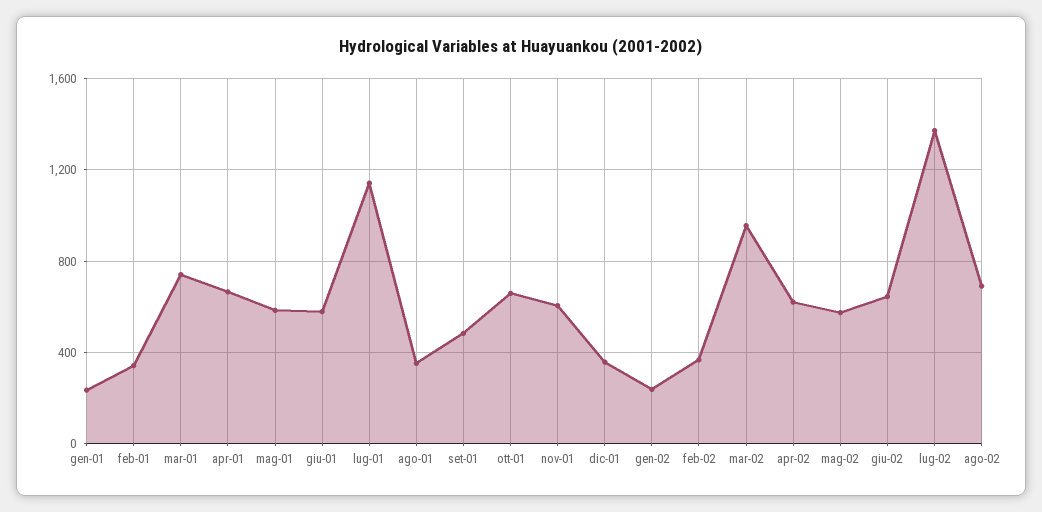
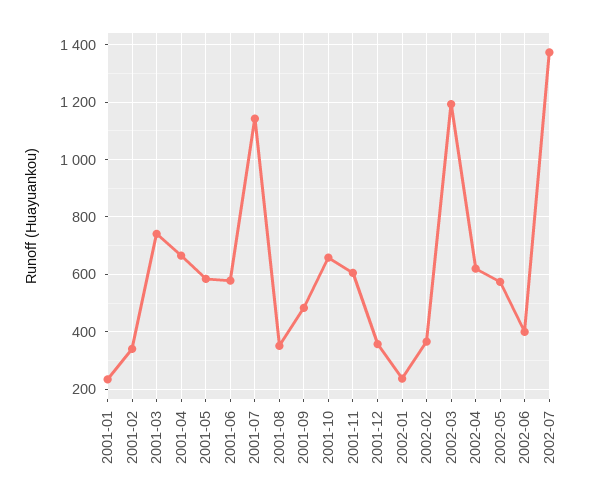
  {
    "gen-01": 225,
    "feb-01": 350,
    "mar-01": 750,
    "apr-01": 675,
    "mag-01": 575,
    "giu-01": 575,
    "lug-01": 1150,
    "ago-01": 350,
    "set-01": 475,
    "ott-01": 650,
    "nov-01": 600,
    "dic-01": 350,
    "gen-02": 225,
    "feb-02": 375,
-   "mar-02": 950,
+   "mar-02": 1200,
    "apr-02": 625,
    "mag-02": 575,
-   "giu-02": 650,
+   "giu-02": 400,
-   "lug-02": 1375,
+   "lug-02": 1375
-   "ago-02": 700
  }

